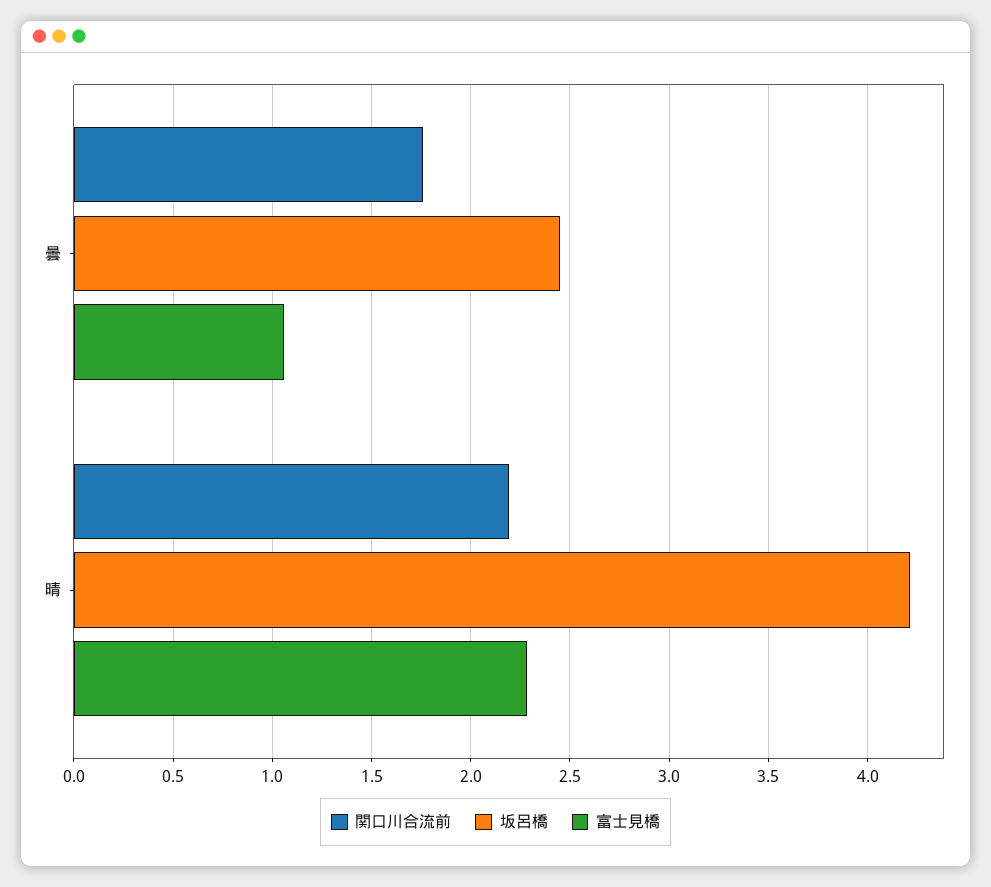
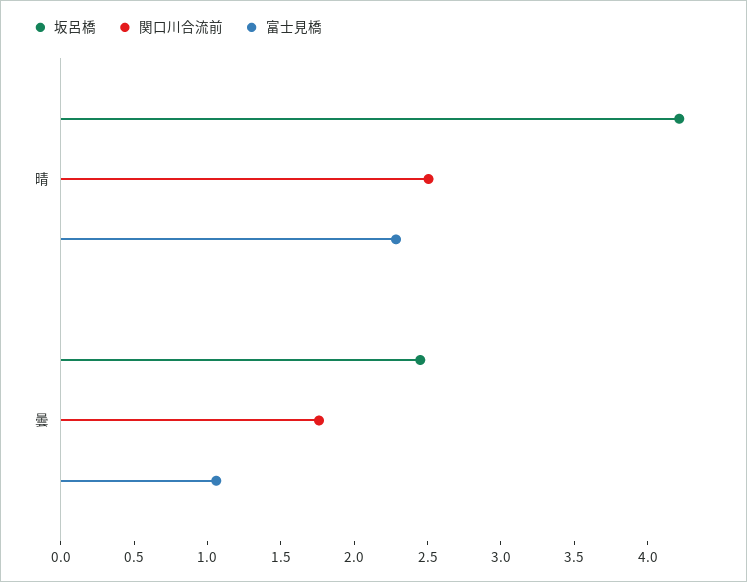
  {
    "関口川合流前": {
      "曇": 1.75,
-     "晴": 2.2
+     "晴": 2.5
    },
    "坂呂橋": {
      "曇": 2.45,
      "晴": 4.2
    },
    "富士見橋": {
      "曇": 1.05,
      "晴": 2.3
    }
  }

